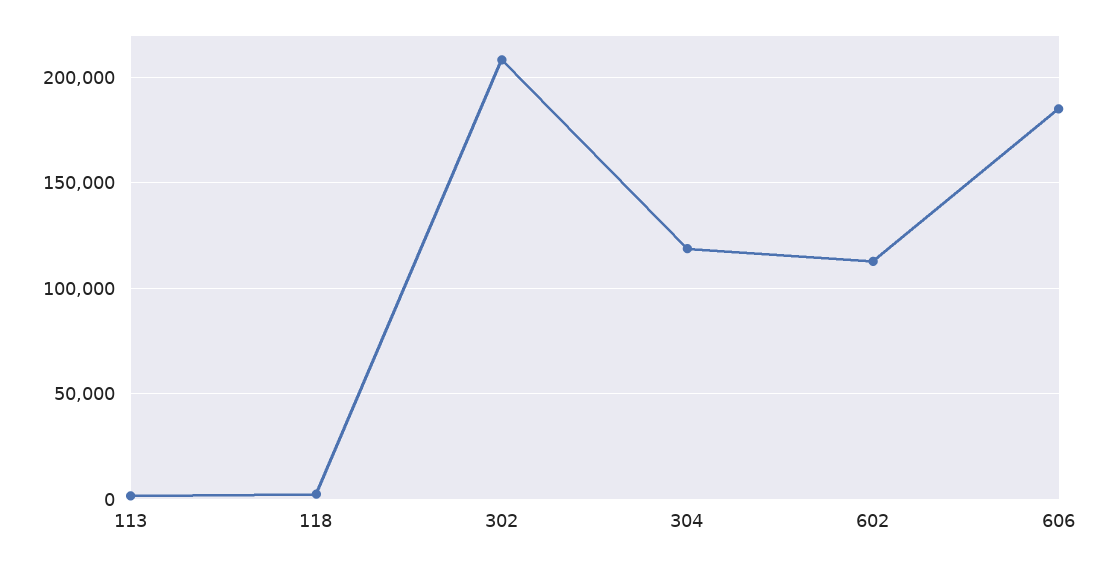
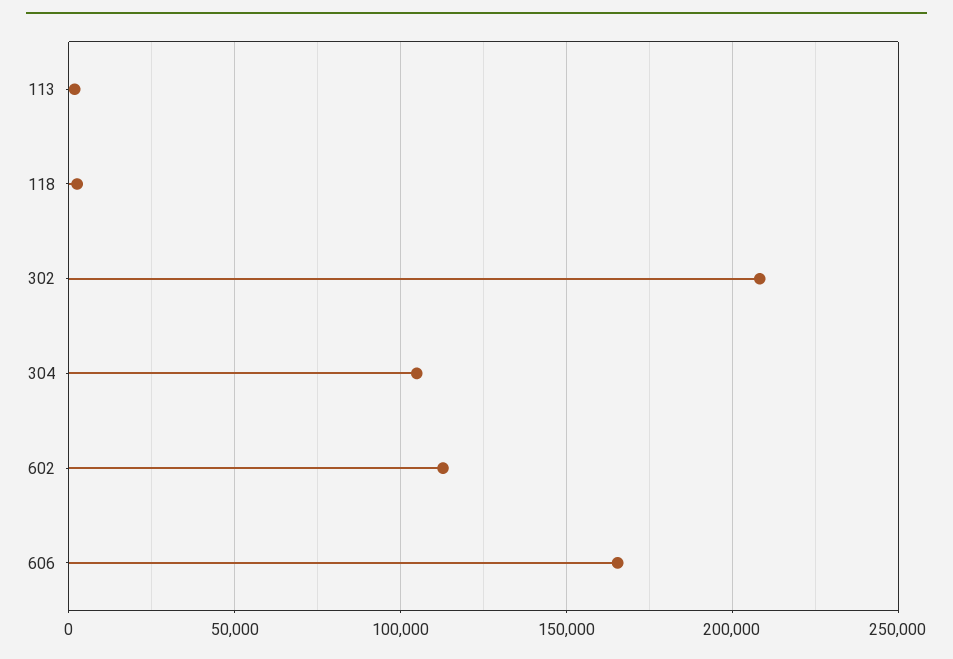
  {
    "113": 0,
    "118": 0,
    "302": 210000,
-   "304": 120000,
+   "304": 105000,
    "602": 115000,
-   "606": 185000
+   "606": 165000
  }

